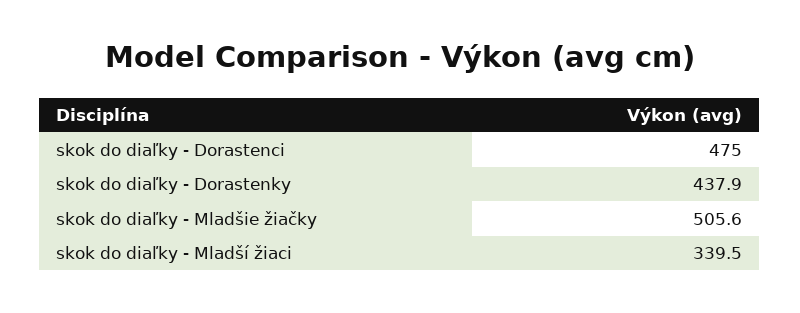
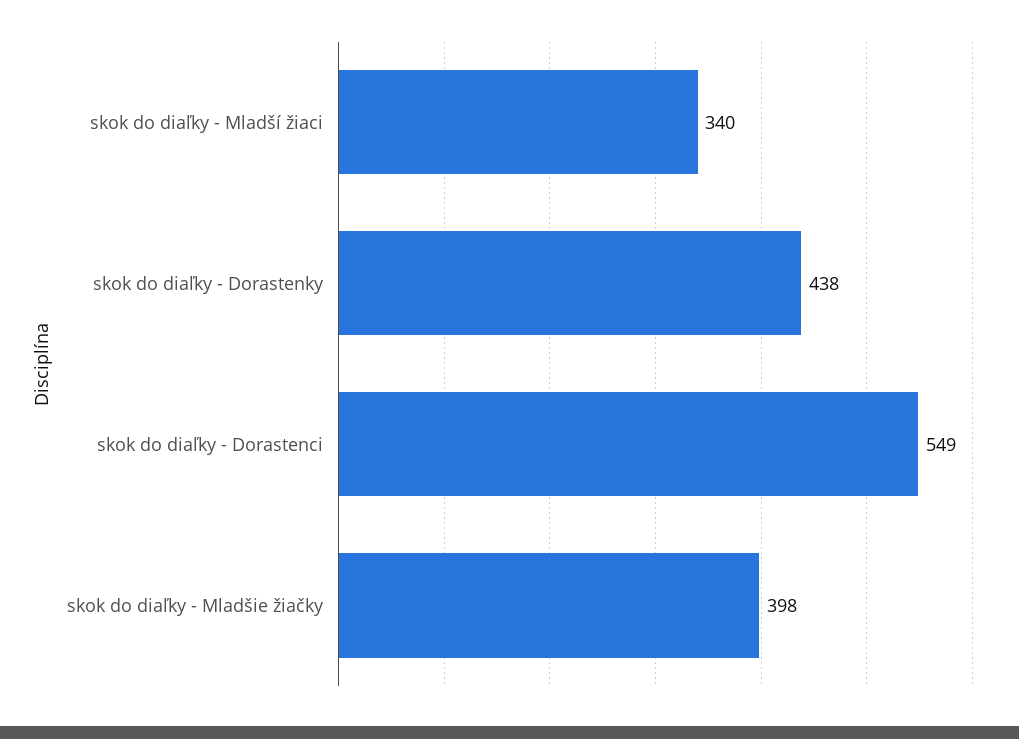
  {
-   "skok do diaľky - Dorastenci": 475,
+   "skok do diaľky - Dorastenci": 549,
    "skok do diaľky - Dorastenky": 437.9,
-   "skok do diaľky - Mladšie žiačky": 505.6,
+   "skok do diaľky - Mladšie žiačky": 398,
    "skok do diaľky - Mladší žiaci": 339.5
  }

